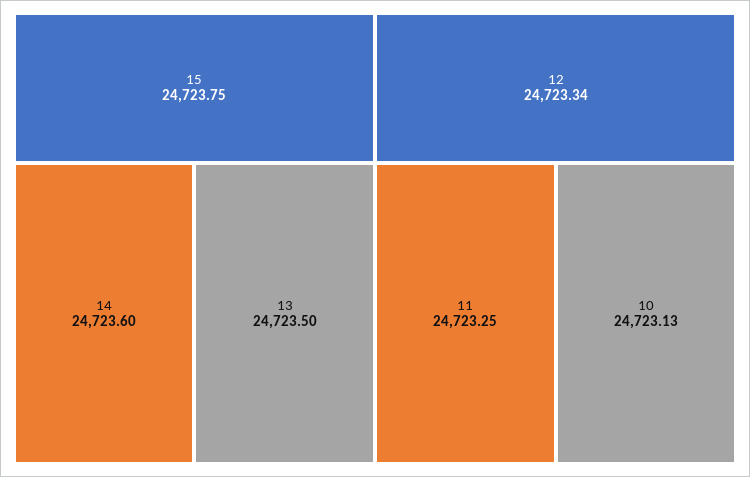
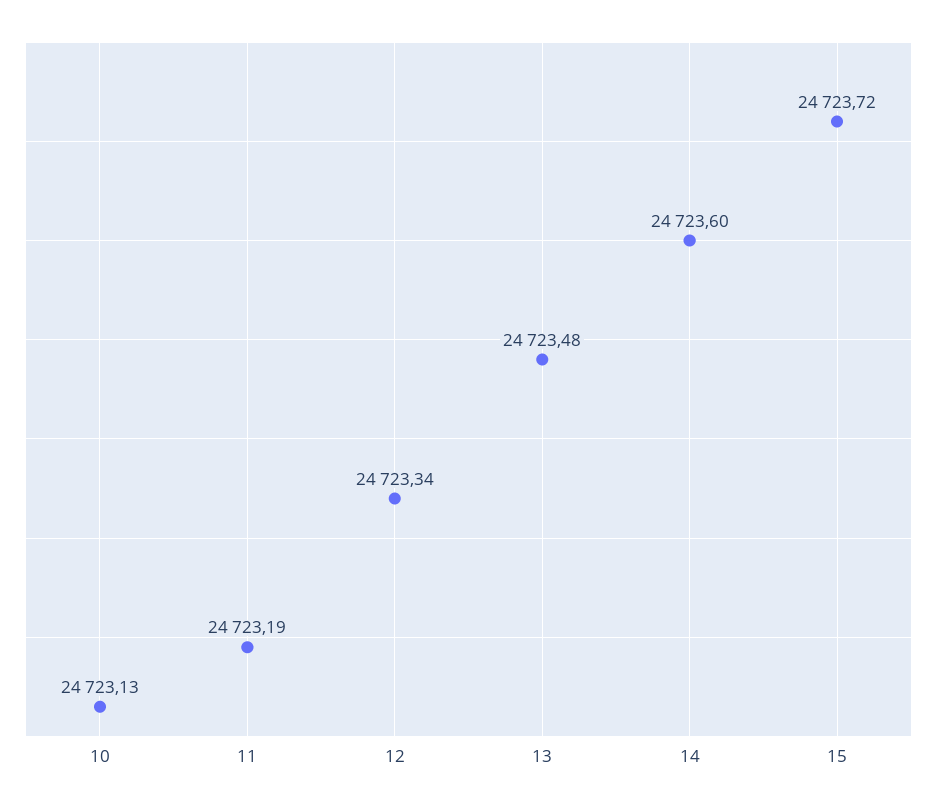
  {
-   "15": 24723.75,
+   "15": 24723.72,
    "14": 24723.6,
-   "13": 24723.5,
+   "13": 24723.48,
    "12": 24723.34,
-   "11": 24723.25,
+   "11": 24723.19,
    "10": 24723.13
  }

